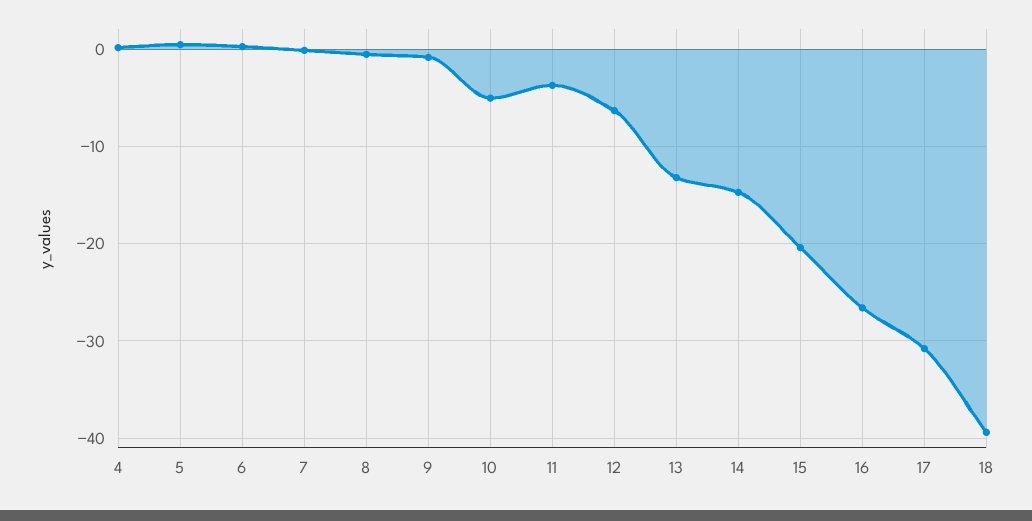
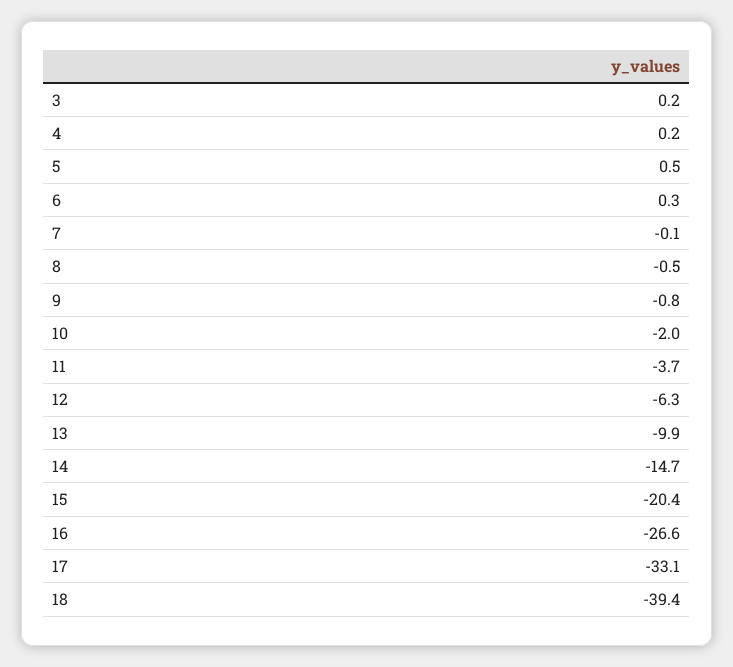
  {
    "4": 0.2,
    "5": 0.5,
    "6": 0.3,
    "7": -0.1,
    "8": -0.5,
    "9": -0.8,
-   "10": -5,
+   "10": -2,
    "11": -3.7,
    "12": -6.3,
-   "13": -13,
+   "13": -9.9,
    "14": -14.7,
    "15": -20.4,
    "16": -26.6,
-   "17": -31,
+   "17": -33.1,
-   "18": -39.4
+   "18": -39.4,
+   "3": 0.2
  }

